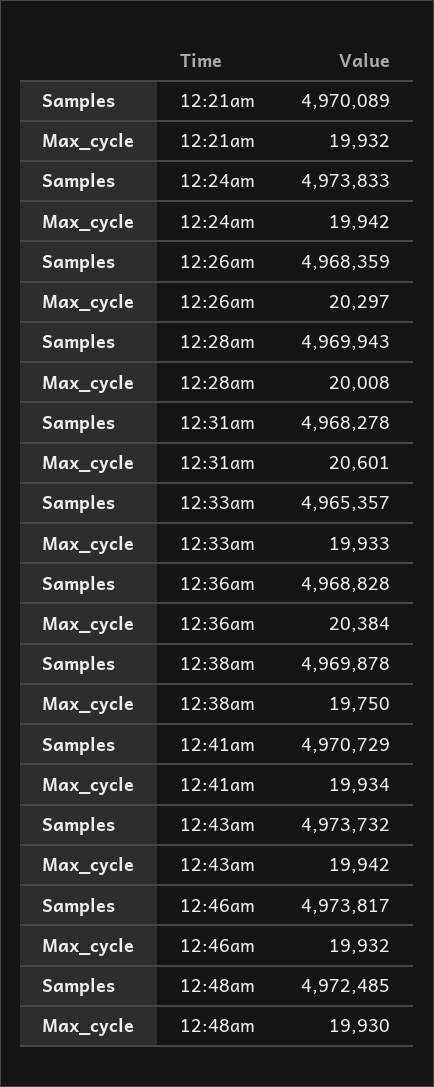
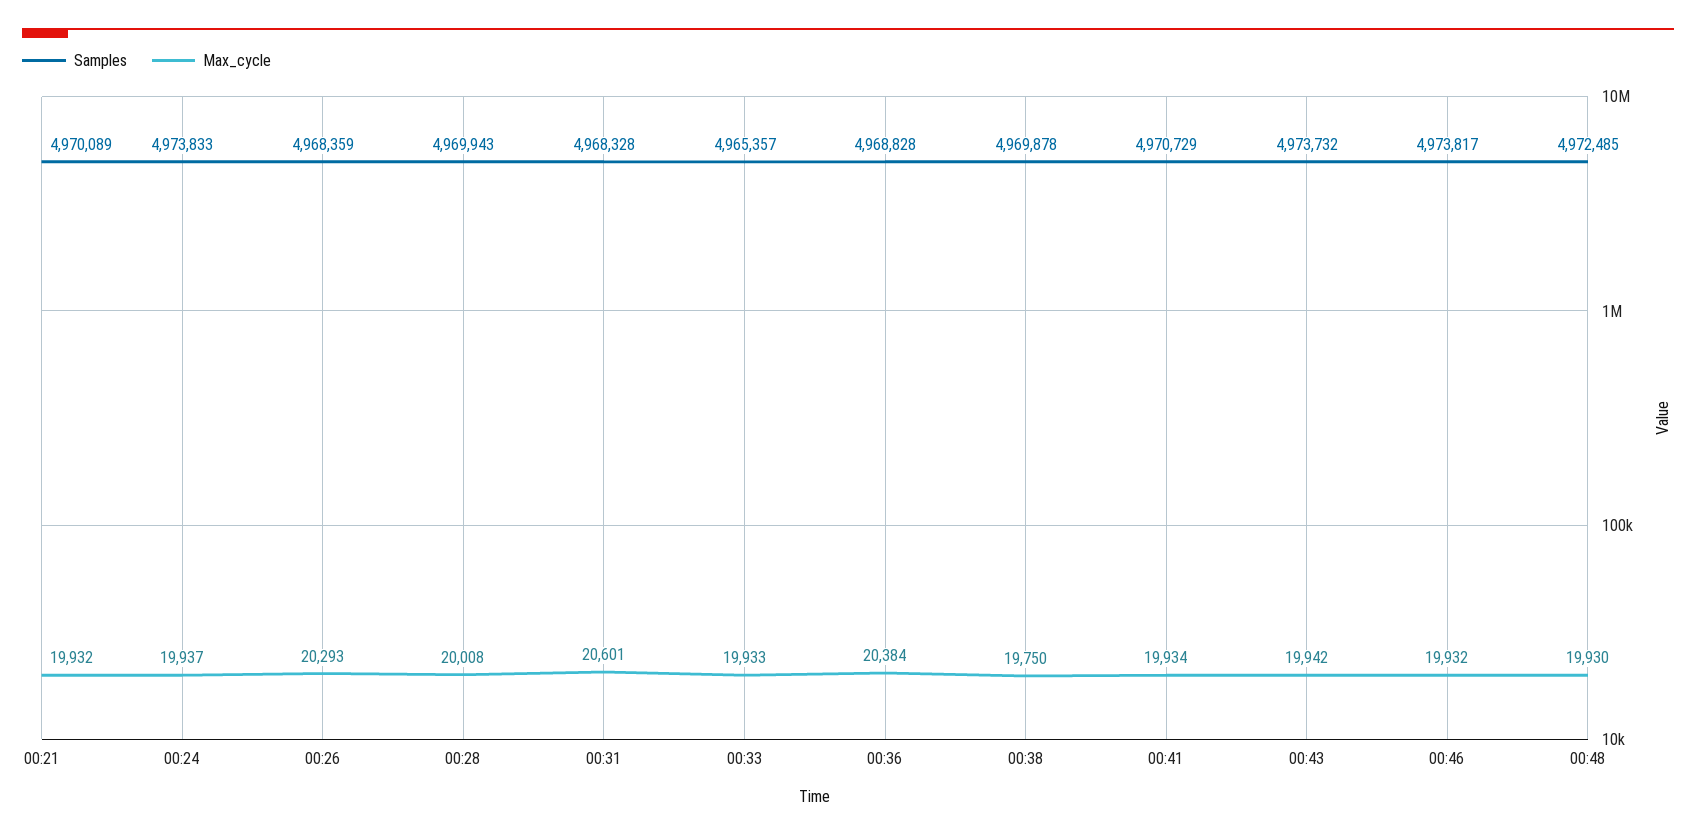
  {
    "Samples": {
      "12:21am": 4970089,
      "12:24am": 4973833,
      "12:26am": 4968359,
      "12:28am": 4969943,
-     "12:31am": 4968278,
+     "12:31am": 4968328,
      "12:33am": 4965357,
      "12:36am": 4968828,
      "12:38am": 4969878,
      "12:41am": 4970729,
      "12:43am": 4973732,
      "12:46am": 4973817,
      "12:48am": 4972485
    },
    "Max_cycle": {
      "12:21am": 19932,
-     "12:24am": 19942,
+     "12:24am": 19937,
-     "12:26am": 20297,
+     "12:26am": 20293,
      "12:28am": 20008,
      "12:31am": 20601,
      "12:33am": 19933,
      "12:36am": 20384,
      "12:38am": 19750,
      "12:41am": 19934,
      "12:43am": 19942,
      "12:46am": 19932,
      "12:48am": 19930
    }
  }

